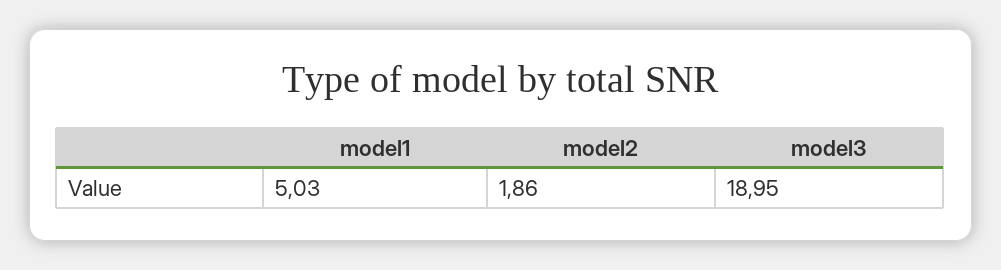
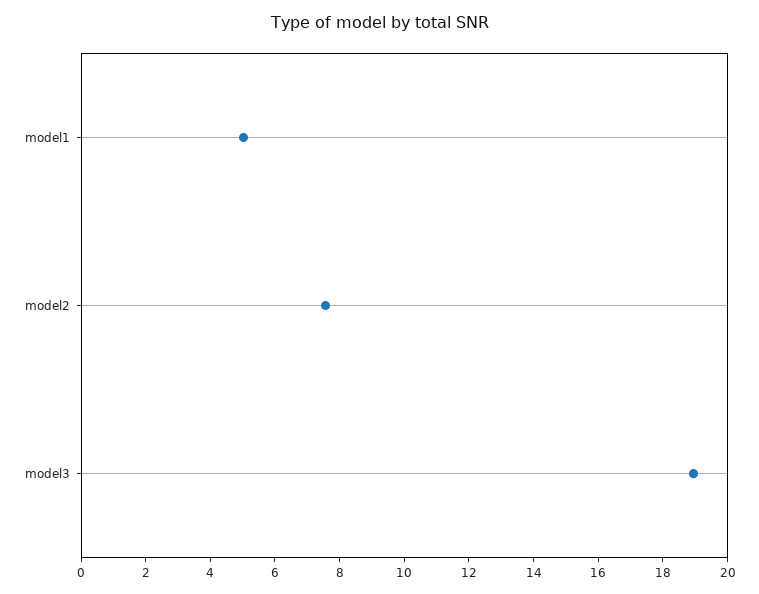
  {
    "model1": 5.03,
-   "model2": 1.86,
+   "model2": 7.5,
    "model3": 18.95
  }

